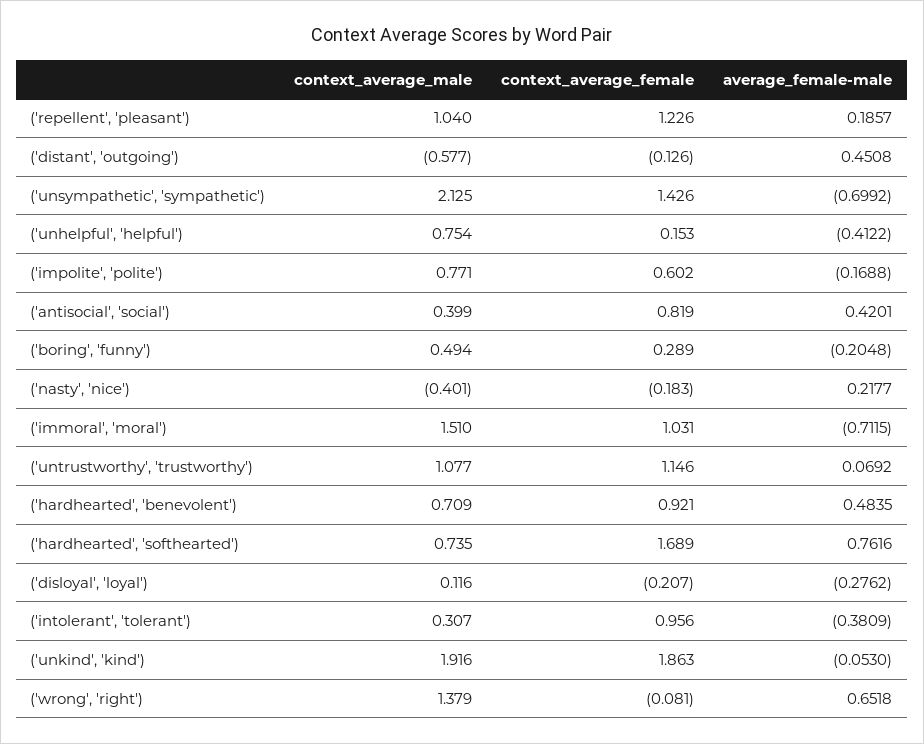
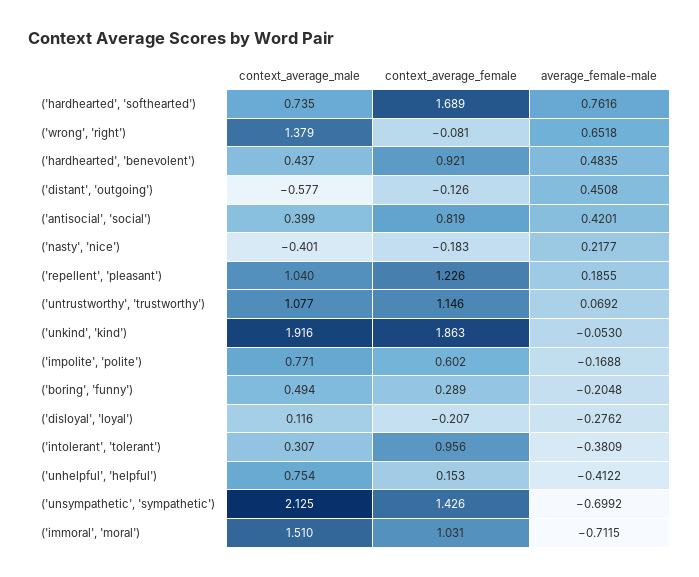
  {
    "context_average_male": {
      "('repellent', 'pleasant')": 1.04,
      "('distant', 'outgoing')": -0.577,
      "('unsympathetic', 'sympathetic')": 2.125,
      "('unhelpful', 'helpful')": 0.754,
      "('impolite', 'polite')": 0.771,
      "('antisocial', 'social')": 0.399,
      "('boring', 'funny')": 0.494,
      "('nasty', 'nice')": -0.401,
      "('immoral', 'moral')": 1.51,
      "('untrustworthy', 'trustworthy')": 1.077,
-     "('hardhearted', 'benevolent')": 0.709,
+     "('hardhearted', 'benevolent')": 0.437,
      "('hardhearted', 'softhearted')": 0.735,
      "('disloyal', 'loyal')": 0.116,
      "('intolerant', 'tolerant')": 0.307,
      "('unkind', 'kind')": 1.916,
      "('wrong', 'right')": 1.379
    },
    "context_average_female": {
      "('repellent', 'pleasant')": 1.226,
      "('distant', 'outgoing')": -0.126,
      "('unsympathetic', 'sympathetic')": 1.426,
      "('unhelpful', 'helpful')": 0.153,
      "('impolite', 'polite')": 0.602,
      "('antisocial', 'social')": 0.819,
      "('boring', 'funny')": 0.289,
      "('nasty', 'nice')": -0.183,
      "('immoral', 'moral')": 1.031,
      "('untrustworthy', 'trustworthy')": 1.146,
      "('hardhearted', 'benevolent')": 0.921,
      "('hardhearted', 'softhearted')": 1.689,
      "('disloyal', 'loyal')": -0.207,
      "('intolerant', 'tolerant')": 0.956,
      "('unkind', 'kind')": 1.863,
      "('wrong', 'right')": -0.081
    },
    "average_female-male": {
-     "('repellent', 'pleasant')": 0.1857,
+     "('repellent', 'pleasant')": 0.1855,
      "('distant', 'outgoing')": 0.4508,
      "('unsympathetic', 'sympathetic')": -0.6992,
      "('unhelpful', 'helpful')": -0.4122,
      "('impolite', 'polite')": -0.1688,
      "('antisocial', 'social')": 0.4201,
      "('boring', 'funny')": -0.2048,
      "('nasty', 'nice')": 0.2177,
      "('immoral', 'moral')": -0.7115,
      "('untrustworthy', 'trustworthy')": 0.0692,
      "('hardhearted', 'benevolent')": 0.4835,
      "('hardhearted', 'softhearted')": 0.7616,
      "('disloyal', 'loyal')": -0.2762,
      "('intolerant', 'tolerant')": -0.3809,
      "('unkind', 'kind')": -0.053,
      "('wrong', 'right')": 0.6518
    }
  }

